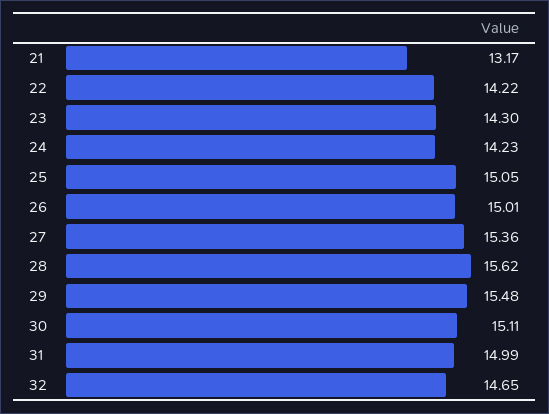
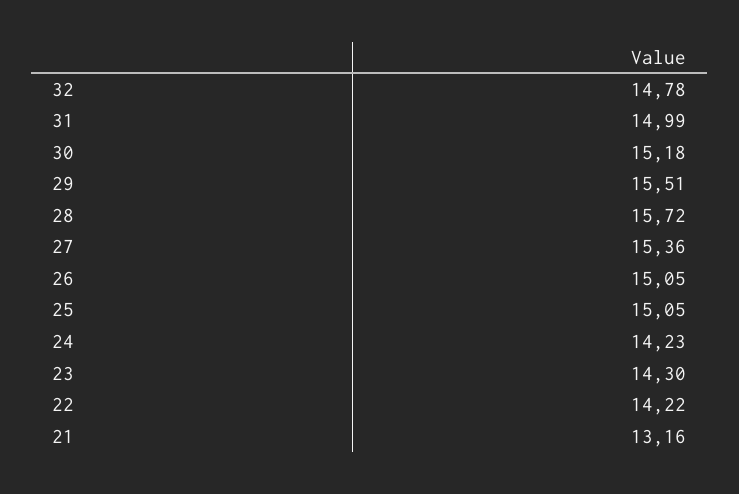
  {
-   "21": 13.17,
+   "21": 13.16,
    "22": 14.22,
    "23": 14.3,
    "24": 14.23,
    "25": 15.05,
-   "26": 15.01,
+   "26": 15.05,
    "27": 15.36,
-   "28": 15.62,
+   "28": 15.72,
-   "29": 15.48,
+   "29": 15.51,
-   "30": 15.11,
+   "30": 15.18,
    "31": 14.99,
-   "32": 14.65
+   "32": 14.78
  }

